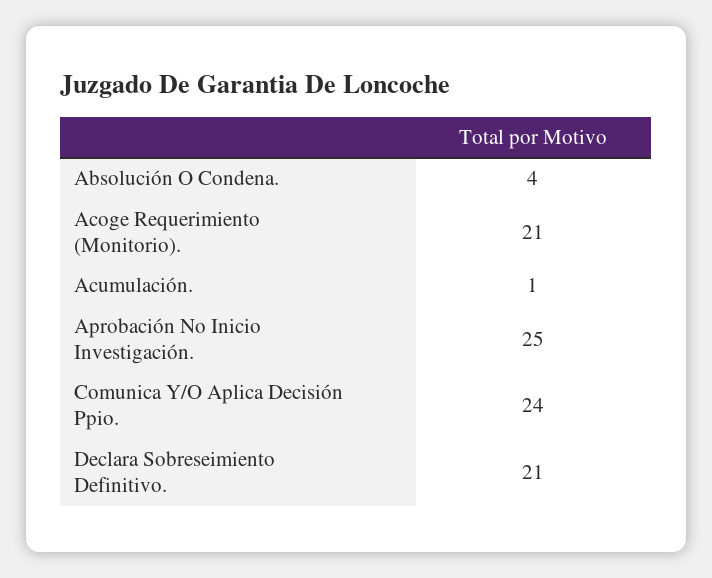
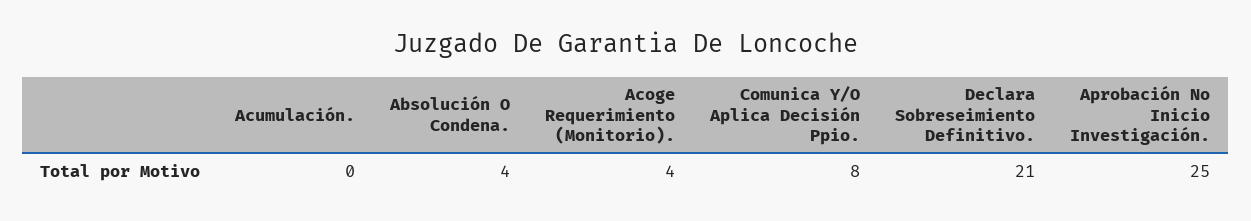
  {
    "Absolución O Condena.": 4,
-   "Acoge Requerimiento (Monitorio).": 21,
+   "Acoge Requerimiento (Monitorio).": 4,
-   "Acumulación.": 1,
+   "Acumulación.": 0,
    "Aprobación No Inicio Investigación.": 25,
-   "Comunica Y/O Aplica Decisión Ppio.": 24,
+   "Comunica Y/O Aplica Decisión Ppio.": 8,
    "Declara Sobreseimiento Definitivo.": 21
  }

